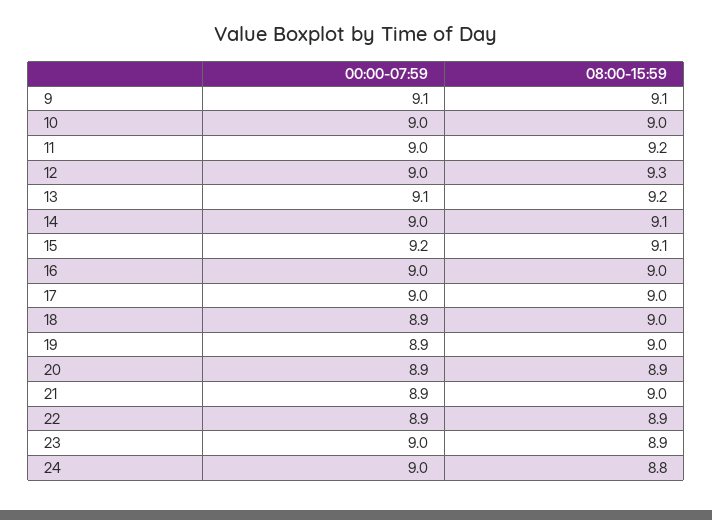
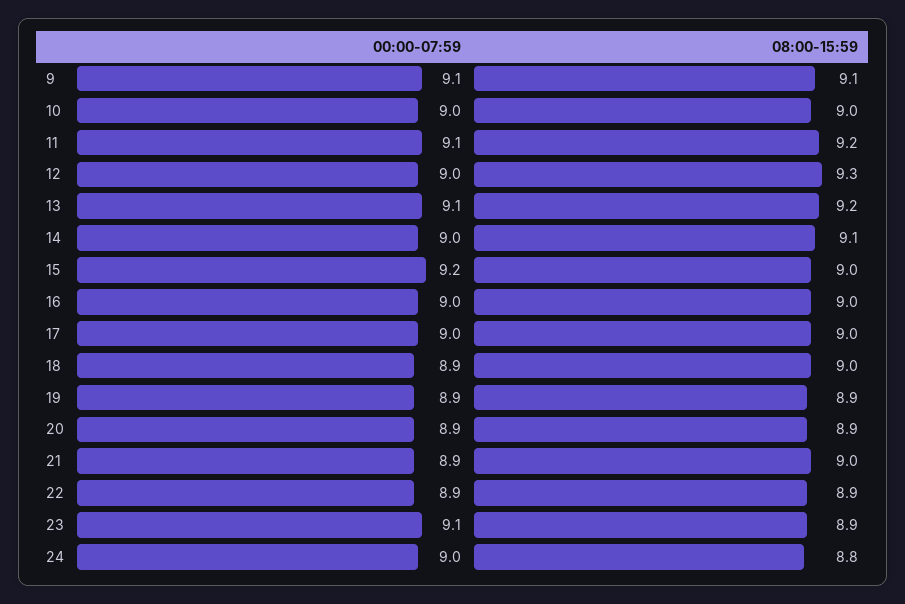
  {
    "00:00-07:59": {
      "9": 9.1,
      "10": 9,
-     "11": 9,
+     "11": 9.1,
      "12": 9,
      "13": 9.1,
      "14": 9,
      "15": 9.2,
      "16": 9,
      "17": 9,
      "18": 8.9,
      "19": 8.9,
      "20": 8.9,
      "21": 8.9,
      "22": 8.9,
-     "23": 9,
+     "23": 9.1,
      "24": 9
    },
    "08:00-15:59": {
      "9": 9.1,
      "10": 9,
      "11": 9.2,
      "12": 9.3,
      "13": 9.2,
      "14": 9.1,
-     "15": 9.1,
+     "15": 9,
      "16": 9,
      "17": 9,
      "18": 9,
-     "19": 9,
+     "19": 8.9,
      "20": 8.9,
      "21": 9,
      "22": 8.9,
      "23": 8.9,
      "24": 8.8
    }
  }

